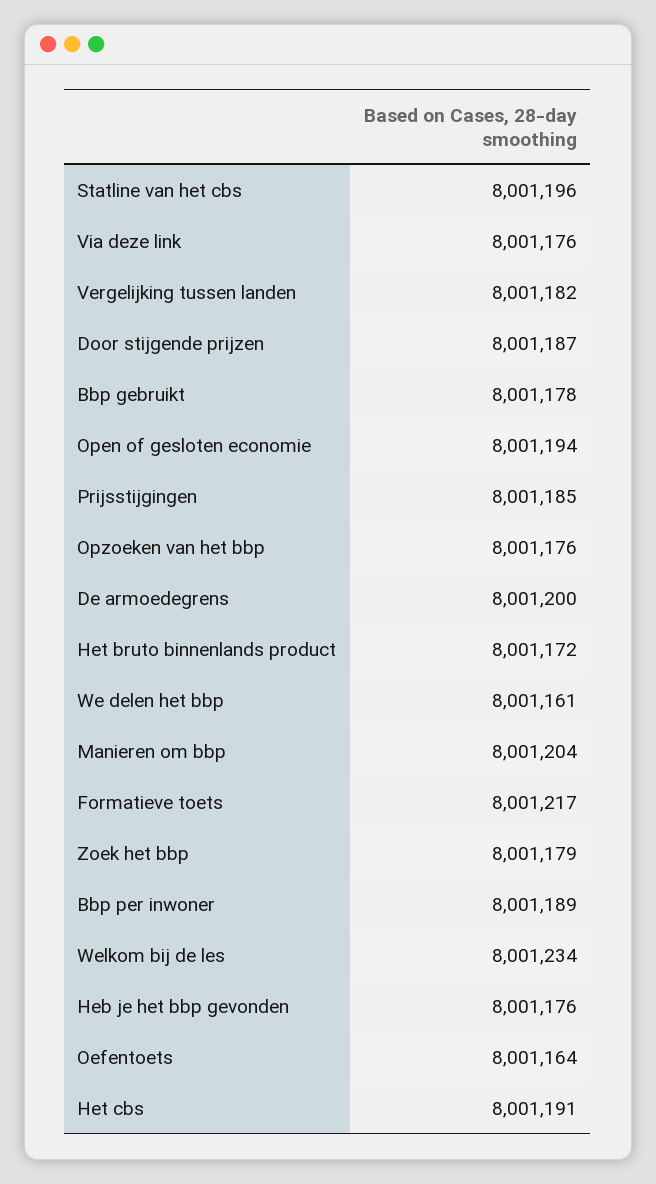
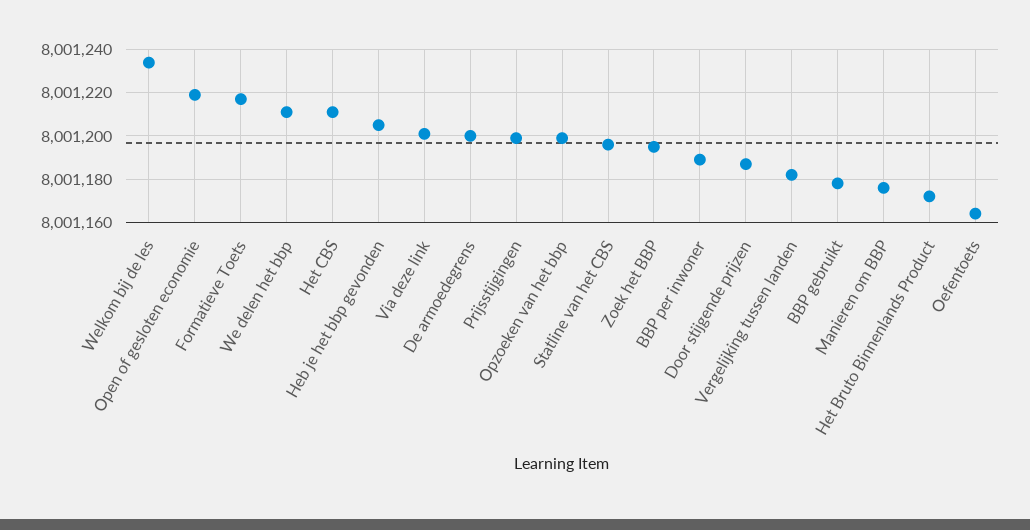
  {
    "Statline van het cbs": 8001196,
-   "Via deze link": 8001176,
+   "Via deze link": 8001200,
    "Vergelijking tussen landen": 8001182,
    "Door stijgende prijzen": 8001187,
    "Bbp gebruikt": 8001178,
-   "Open of gesloten economie": 8001194,
+   "Open of gesloten economie": 8001220,
-   "Prijsstijgingen": 8001185,
+   "Prijsstijgingen": 8001200,
-   "Opzoeken van het bbp": 8001176,
+   "Opzoeken van het bbp": 8001200,
    "De armoedegrens": 8001200,
    "Het bruto binnenlands product": 8001172,
-   "We delen het bbp": 8001161,
+   "We delen het bbp": 8001210,
-   "Manieren om bbp": 8001204,
+   "Manieren om bbp": 8001175,
    "Formatieve toets": 8001217,
-   "Zoek het bbp": 8001179,
+   "Zoek het bbp": 8001195,
    "Bbp per inwoner": 8001189,
    "Welkom bij de les": 8001234,
-   "Heb je het bbp gevonden": 8001176,
+   "Heb je het bbp gevonden": 8001205,
    "Oefentoets": 8001164,
-   "Het cbs": 8001191
+   "Het cbs": 8001210
  }

